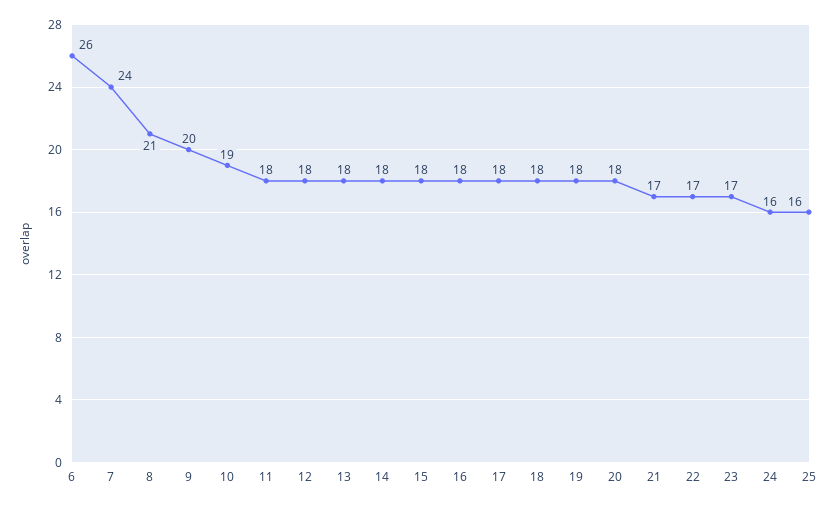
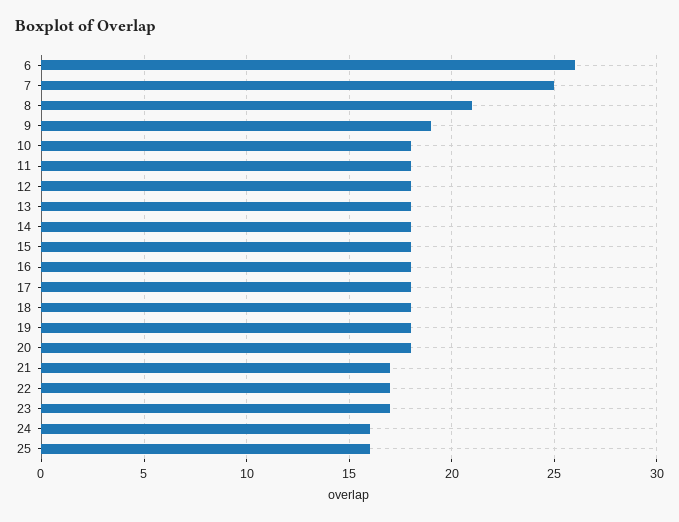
  {
    "6": 26,
-   "7": 24,
+   "7": 25,
    "8": 21,
-   "9": 20,
+   "9": 19,
-   "10": 19,
+   "10": 18,
    "11": 18,
    "12": 18,
    "13": 18,
    "14": 18,
    "15": 18,
    "16": 18,
    "17": 18,
    "18": 18,
    "19": 18,
    "20": 18,
    "21": 17,
    "22": 17,
    "23": 17,
    "24": 16,
    "25": 16
  }

